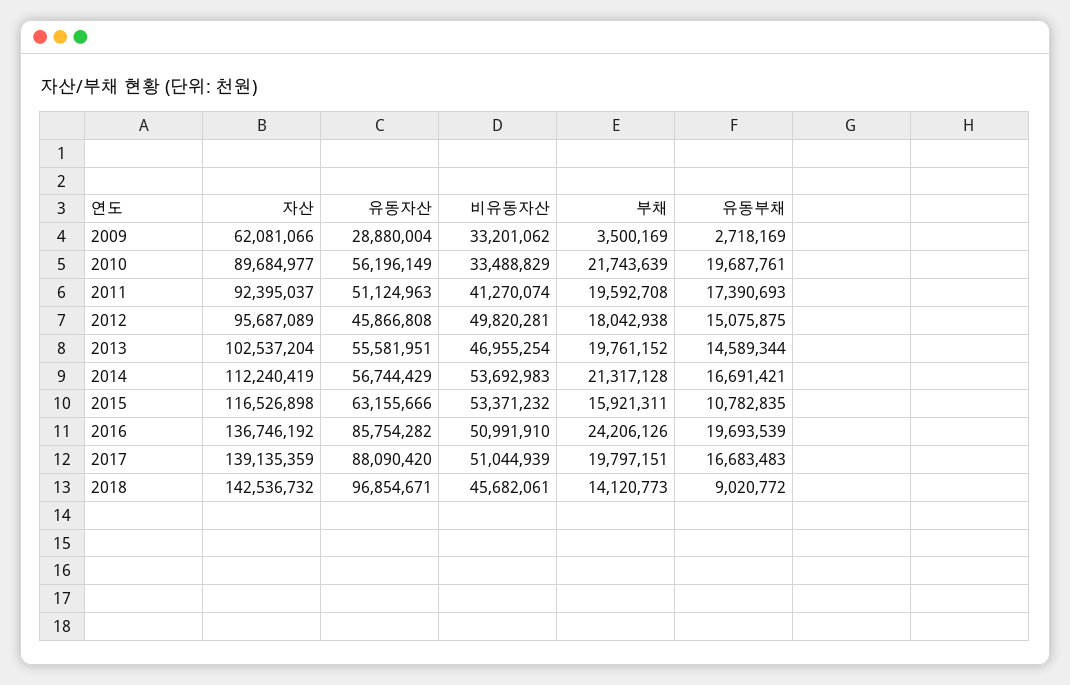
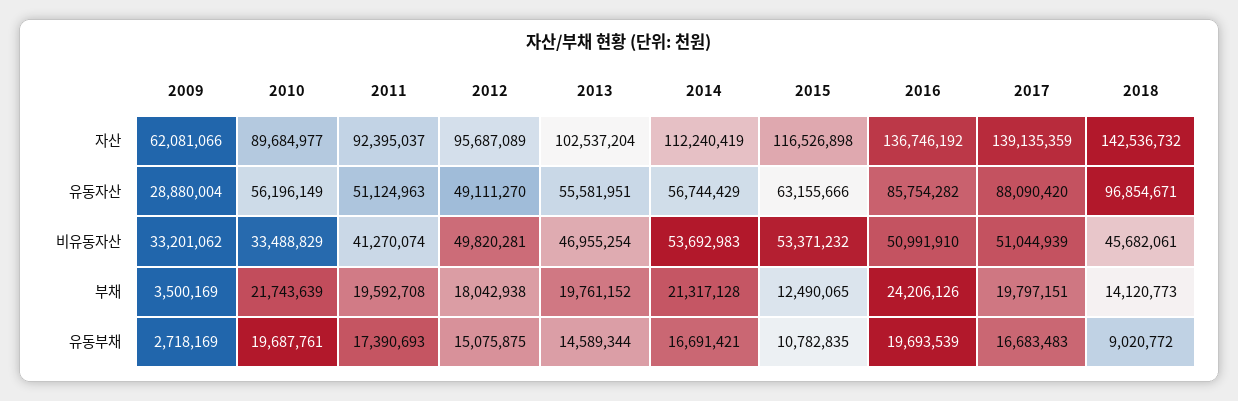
  {
    "자산": {
      "2009": 62081066,
      "2010": 89684977,
      "2011": 92395037,
      "2012": 95687089,
      "2013": 102537204,
      "2014": 112240419,
      "2015": 116526898,
      "2016": 136746192,
      "2017": 139135359,
      "2018": 142536732
    },
    "유동자산": {
      "2009": 28880004,
      "2010": 56196149,
      "2011": 51124963,
-     "2012": 45866808,
+     "2012": 49111270,
      "2013": 55581951,
      "2014": 56744429,
      "2015": 63155666,
      "2016": 85754282,
      "2017": 88090420,
      "2018": 96854671
    },
    "비유동자산": {
      "2009": 33201062,
      "2010": 33488829,
      "2011": 41270074,
      "2012": 49820281,
      "2013": 46955254,
      "2014": 53692983,
      "2015": 53371232,
      "2016": 50991910,
      "2017": 51044939,
      "2018": 45682061
    },
    "부채": {
      "2009": 3500169,
      "2010": 21743639,
      "2011": 19592708,
      "2012": 18042938,
      "2013": 19761152,
      "2014": 21317128,
-     "2015": 15921311,
+     "2015": 12490065,
      "2016": 24206126,
      "2017": 19797151,
      "2018": 14120773
    },
    "유동부채": {
      "2009": 2718169,
      "2010": 19687761,
      "2011": 17390693,
      "2012": 15075875,
      "2013": 14589344,
      "2014": 16691421,
      "2015": 10782835,
      "2016": 19693539,
      "2017": 16683483,
      "2018": 9020772
    }
  }

